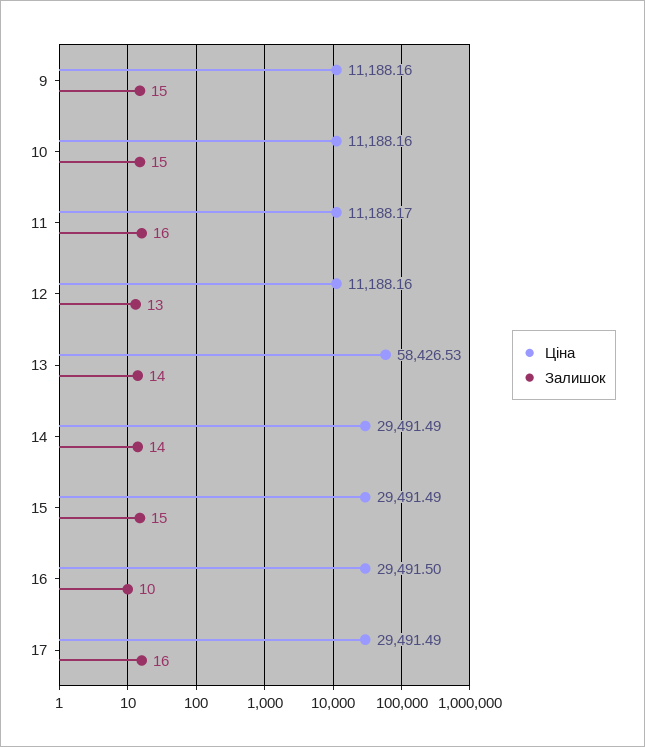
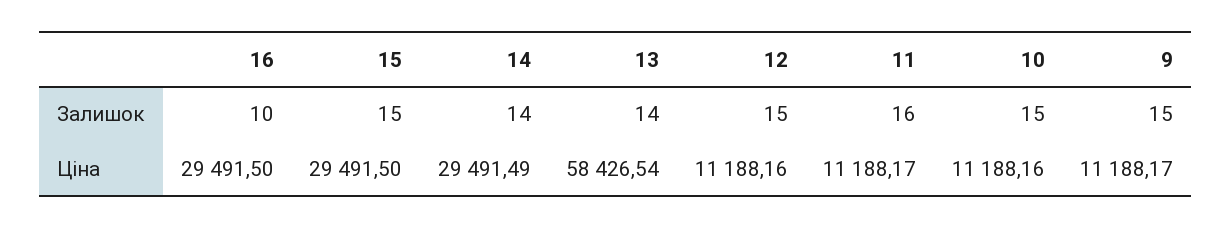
  {
    "Ціна": {
-     "9": 11188.16,
+     "9": 11188.17,
      "10": 11188.16,
      "11": 11188.17,
      "12": 11188.16,
-     "13": 58426.53,
+     "13": 58426.54,
      "14": 29491.49,
-     "15": 29491.49,
+     "15": 29491.5,
-     "16": 29491.5,
+     "16": 29491.5
-     "17": 29491.49
    },
    "Залишок": {
      "9": 15,
      "10": 15,
      "11": 16,
-     "12": 13,
+     "12": 15,
      "13": 14,
      "14": 14,
      "15": 15,
-     "16": 10,
+     "16": 10
-     "17": 16
    }
  }

